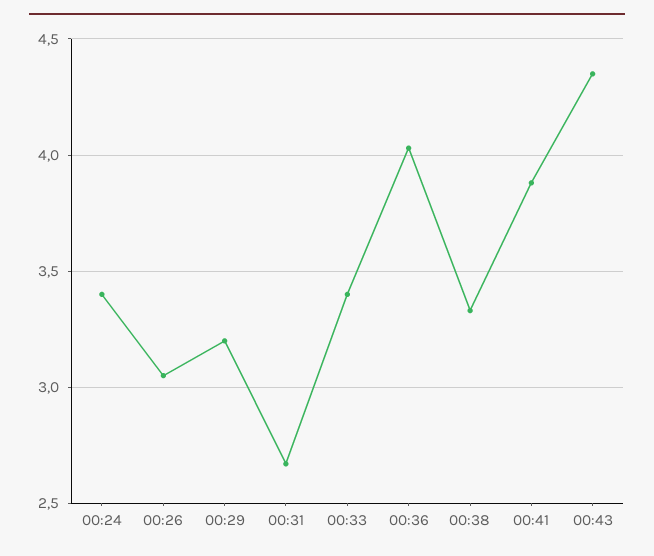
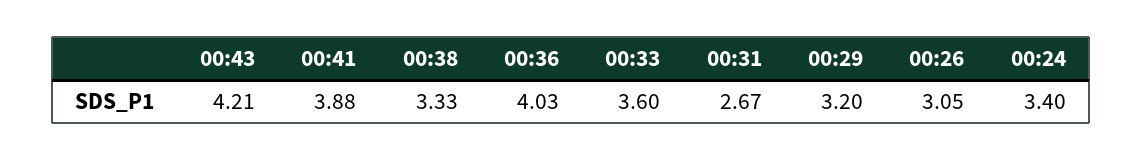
  {
    "00:24": 3.4,
    "00:26": 3.05,
    "00:29": 3.2,
    "00:31": 2.67,
-   "00:33": 3.4,
+   "00:33": 3.6,
    "00:36": 4.03,
    "00:38": 3.33,
    "00:41": 3.88,
-   "00:43": 4.35
+   "00:43": 4.21
  }

